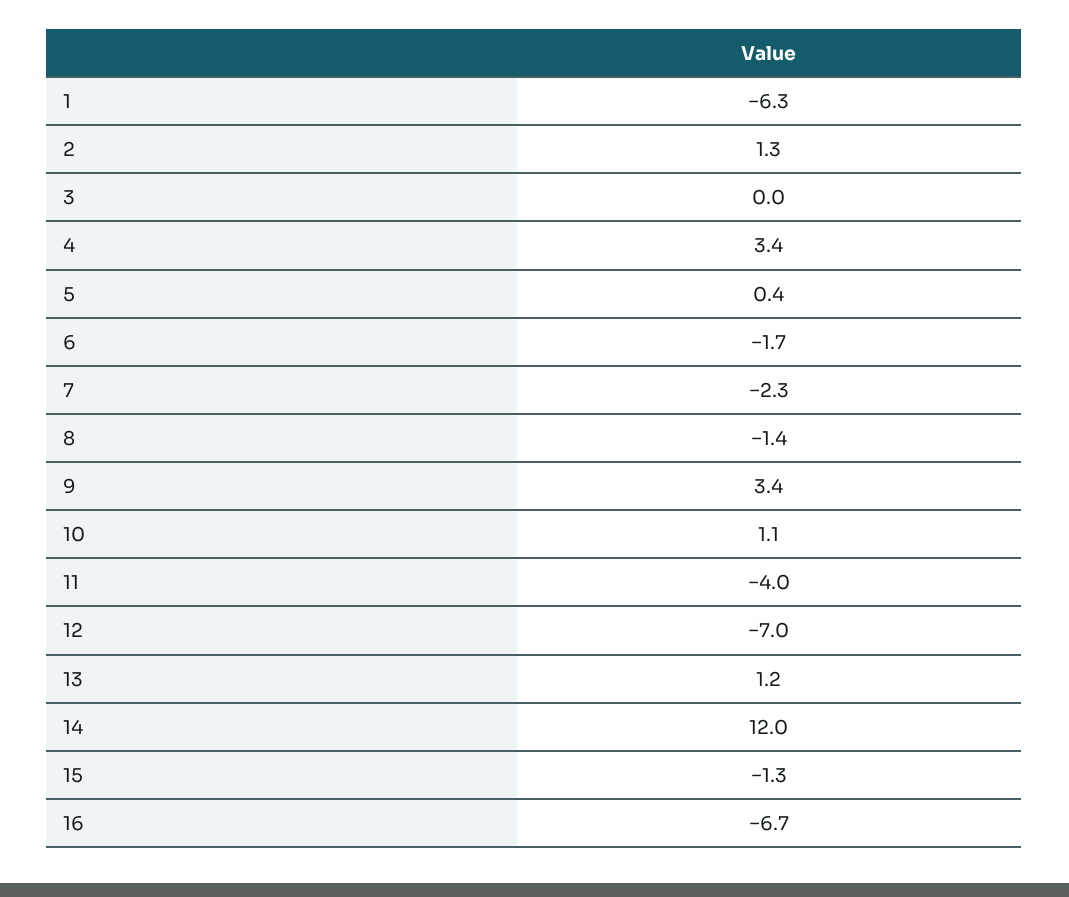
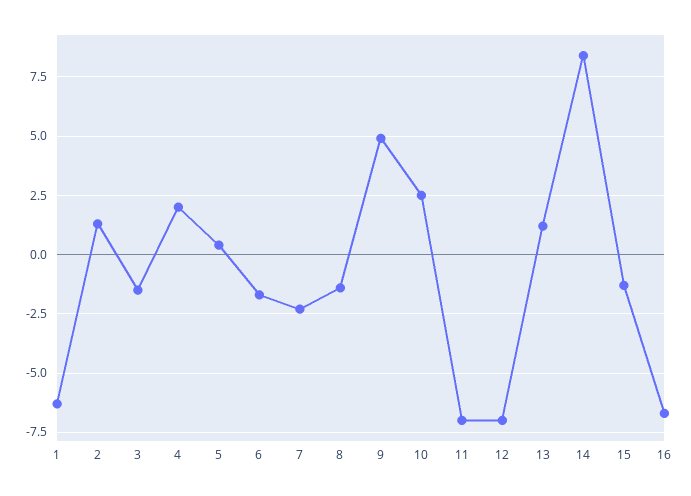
  {
    "1": -6.3,
    "2": 1.3,
-   "3": 0,
+   "3": -1.5,
-   "4": 3.4,
+   "4": 2,
    "5": 0.4,
    "6": -1.7,
    "7": -2.3,
    "8": -1.4,
-   "9": 3.4,
+   "9": 5,
-   "10": 1.1,
+   "10": 2.5,
-   "11": -4,
+   "11": -7,
    "12": -7,
    "13": 1.2,
-   "14": 12,
+   "14": 8.5,
    "15": -1.3,
    "16": -6.7
  }

